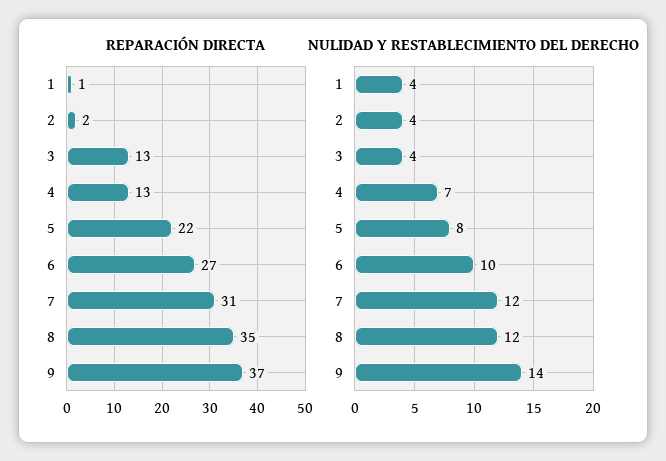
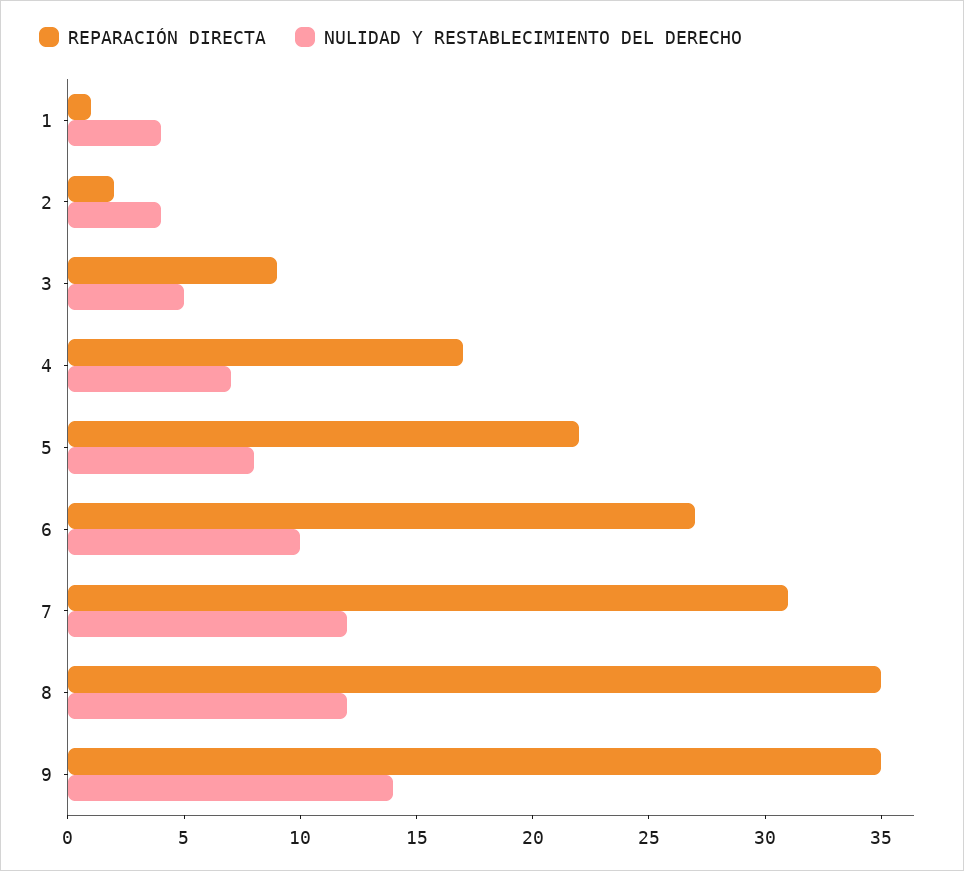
  {
    "REPARACIÓN DIRECTA": {
      "1": 1,
      "2": 2,
-     "3": 13,
+     "3": 9,
-     "4": 13,
+     "4": 17,
      "5": 22,
      "6": 27,
      "7": 31,
      "8": 35,
-     "9": 37
+     "9": 35
    },
    "NULIDAD Y RESTABLECIMIENTO DEL DERECHO": {
      "1": 4,
      "2": 4,
-     "3": 4,
+     "3": 5,
      "4": 7,
      "5": 8,
      "6": 10,
      "7": 12,
      "8": 12,
      "9": 14
    }
  }

